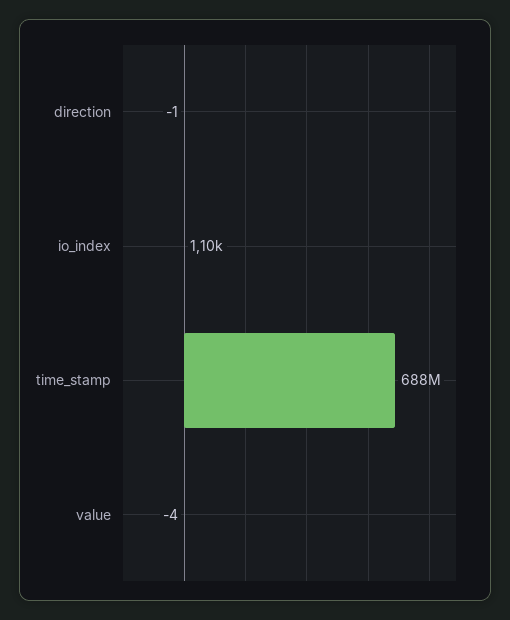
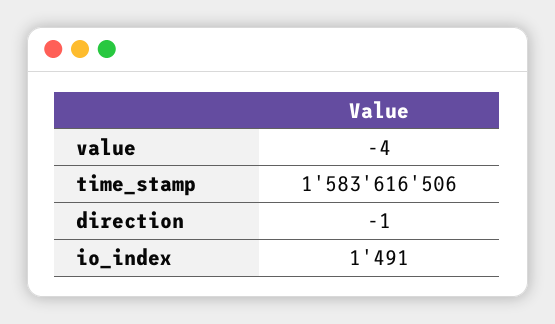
  {
    "direction": -1,
-   "io_index": 1100,
+   "io_index": 1491,
-   "time_stamp": 688000000,
+   "time_stamp": 1583616506,
    "value": -4
  }

